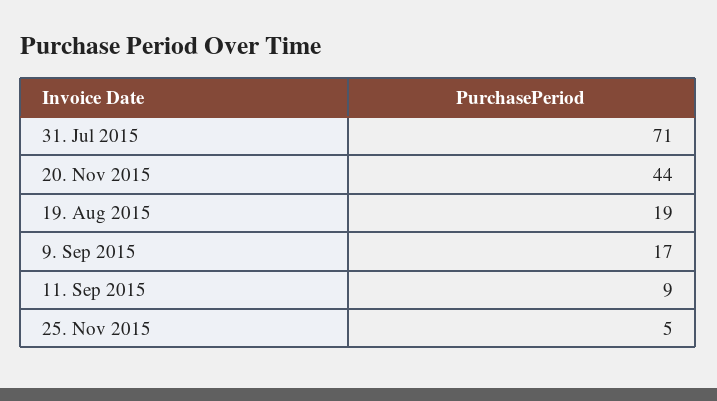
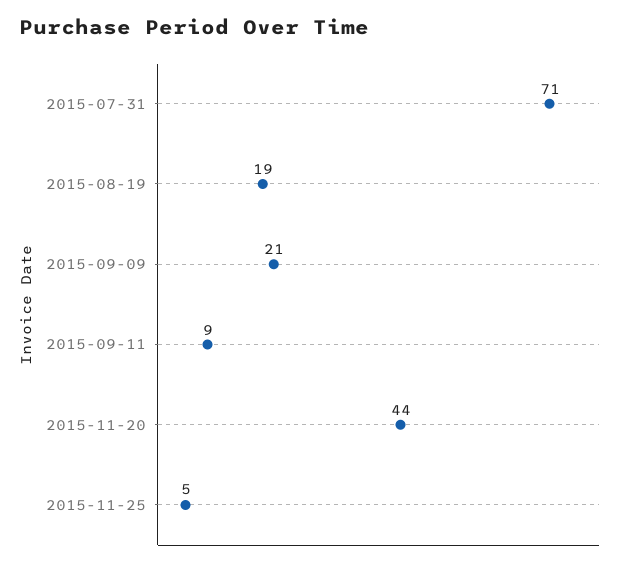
  {
    "31. Jul 2015": 71,
    "20. Nov 2015": 44,
    "19. Aug 2015": 19,
-   "9. Sep 2015": 17,
+   "9. Sep 2015": 21,
    "11. Sep 2015": 9,
    "25. Nov 2015": 5
  }

